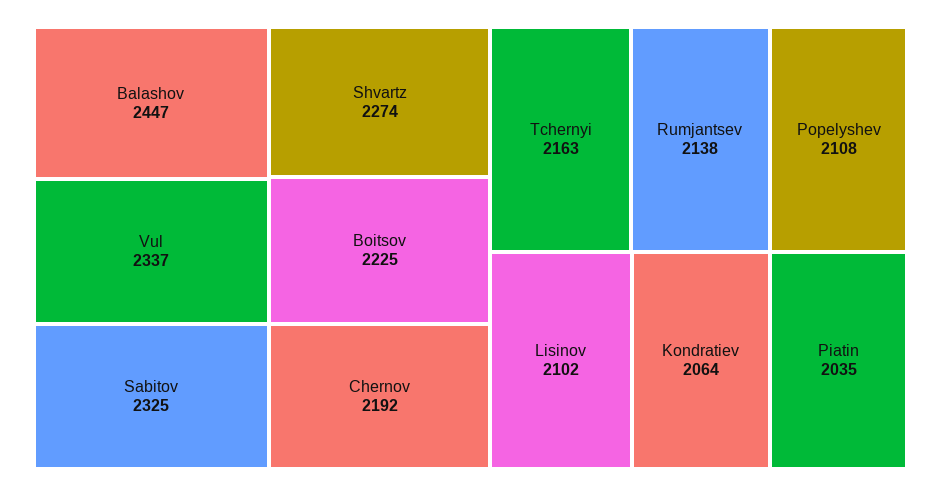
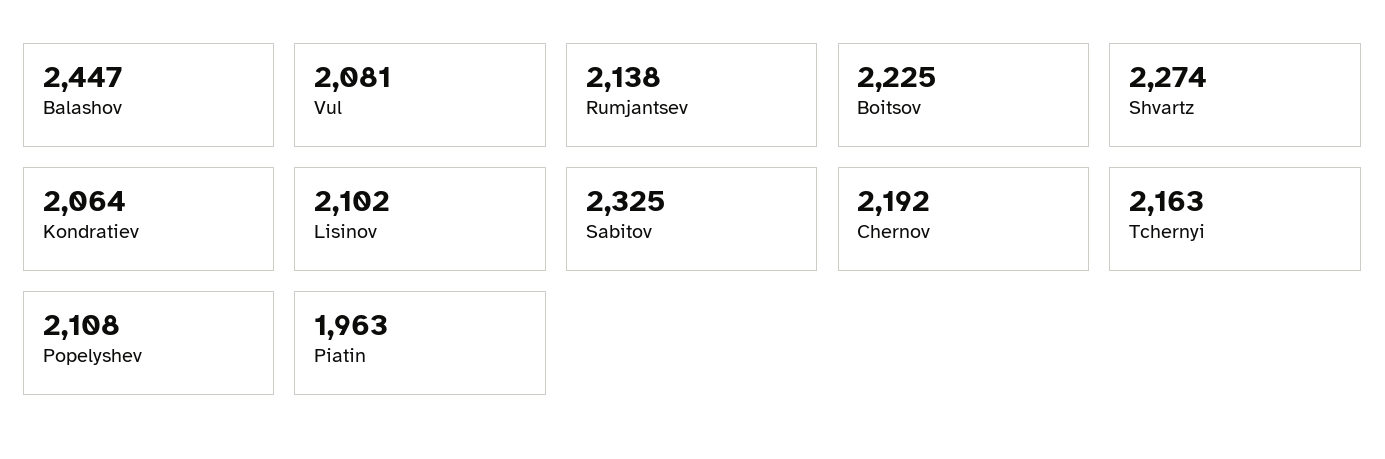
  {
    "Balashov": 2447,
-   "Vul": 2337,
+   "Vul": 2081,
    "Sabitov": 2325,
    "Shvartz": 2274,
    "Boitsov": 2225,
    "Chernov": 2192,
    "Tchernyi": 2163,
    "Rumjantsev": 2138,
    "Popelyshev": 2108,
    "Lisinov": 2102,
    "Kondratiev": 2064,
-   "Piatin": 2035
+   "Piatin": 1963
  }

